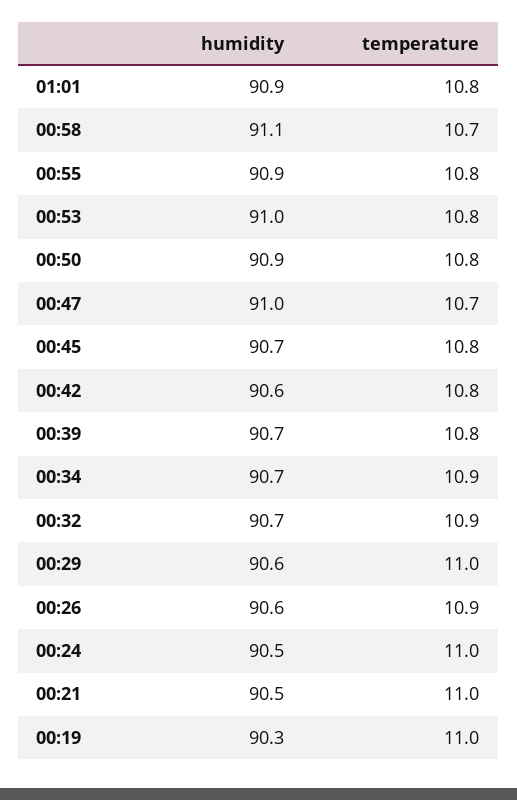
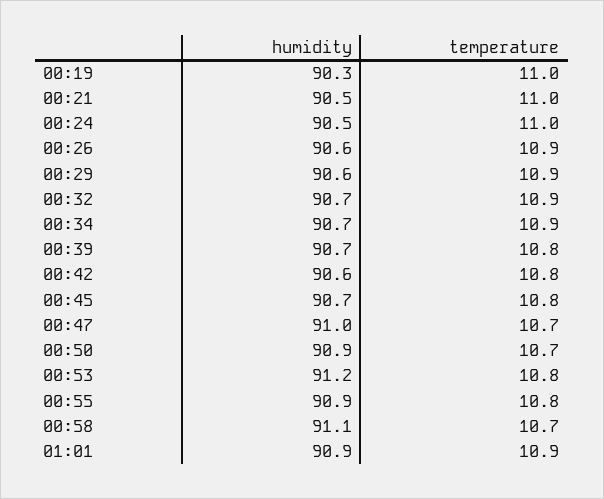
  {
    "humidity": {
      "01:01": 90.9,
      "00:58": 91.1,
      "00:55": 90.9,
-     "00:53": 91,
+     "00:53": 91.2,
      "00:50": 90.9,
      "00:47": 91,
      "00:45": 90.7,
      "00:42": 90.6,
      "00:39": 90.7,
      "00:34": 90.7,
      "00:32": 90.7,
      "00:29": 90.6,
      "00:26": 90.6,
      "00:24": 90.5,
      "00:21": 90.5,
      "00:19": 90.3
    },
    "temperature": {
-     "01:01": 10.8,
+     "01:01": 10.9,
      "00:58": 10.7,
      "00:55": 10.8,
      "00:53": 10.8,
-     "00:50": 10.8,
+     "00:50": 10.7,
      "00:47": 10.7,
      "00:45": 10.8,
      "00:42": 10.8,
      "00:39": 10.8,
      "00:34": 10.9,
      "00:32": 10.9,
-     "00:29": 11,
+     "00:29": 10.9,
      "00:26": 10.9,
      "00:24": 11,
      "00:21": 11,
      "00:19": 11
    }
  }

